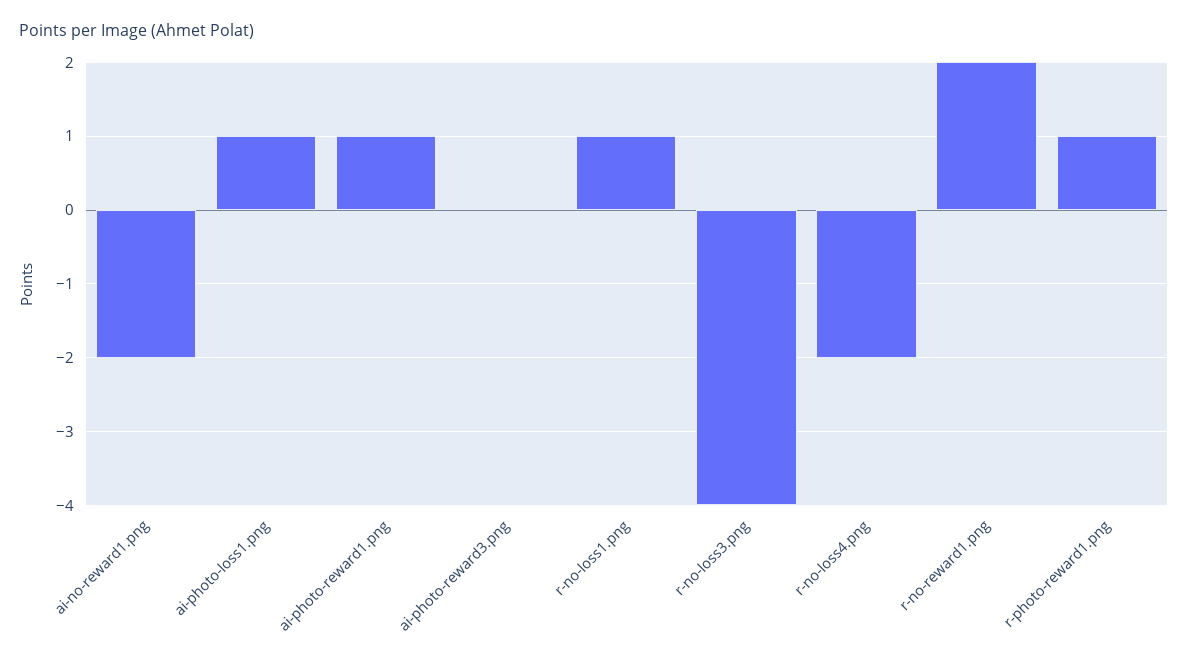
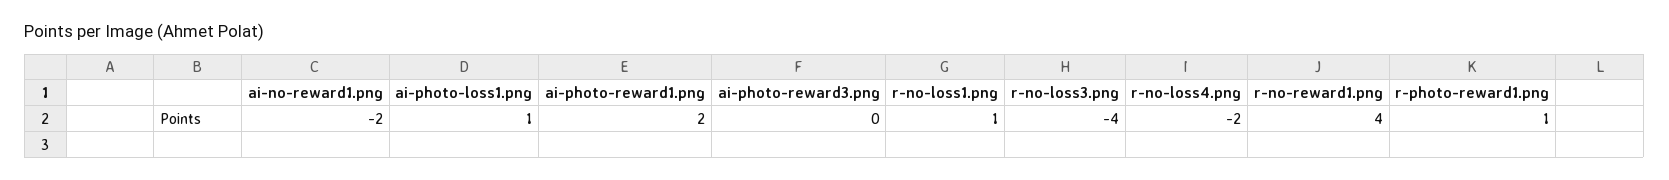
  {
    "ai-no-reward1.png": -2,
    "ai-photo-loss1.png": 1,
-   "ai-photo-reward1.png": 1,
+   "ai-photo-reward1.png": 2,
    "ai-photo-reward3.png": 0,
    "r-no-loss1.png": 1,
    "r-no-loss3.png": -4,
    "r-no-loss4.png": -2,
-   "r-no-reward1.png": 2,
+   "r-no-reward1.png": 4,
    "r-photo-reward1.png": 1
  }

